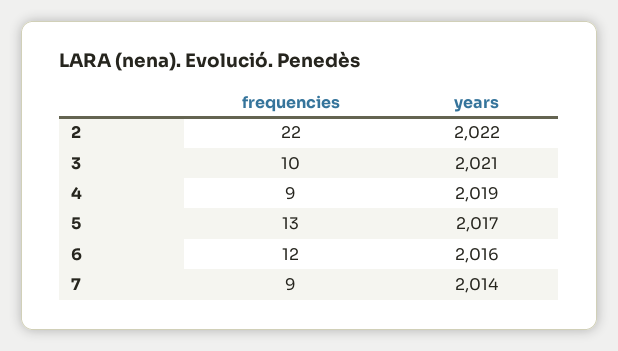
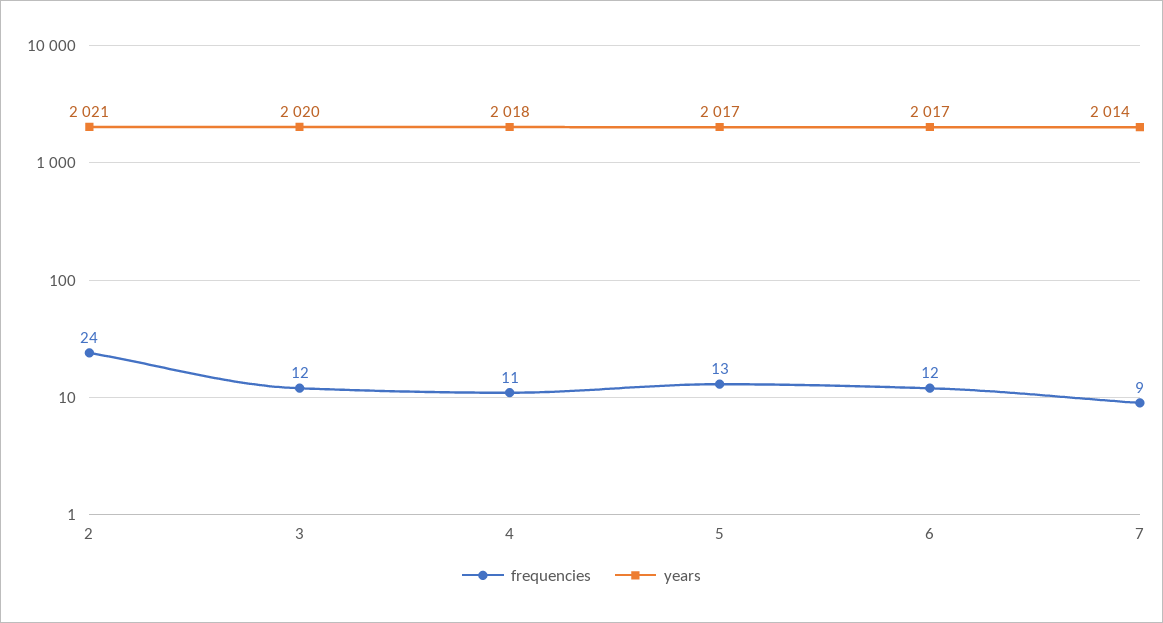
  {
    "frequencies": {
-     "2": 22,
+     "2": 24,
-     "3": 10,
+     "3": 12,
-     "4": 9,
+     "4": 11,
      "5": 13,
      "6": 12,
      "7": 9
    },
    "years": {
-     "2": 2022,
+     "2": 2021,
-     "3": 2021,
+     "3": 2020,
-     "4": 2019,
+     "4": 2018,
      "5": 2017,
-     "6": 2016,
+     "6": 2017,
      "7": 2014
    }
  }

